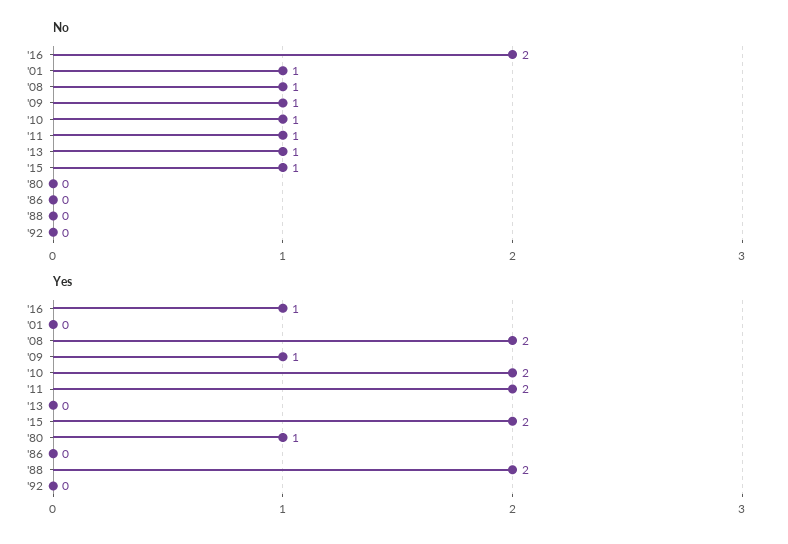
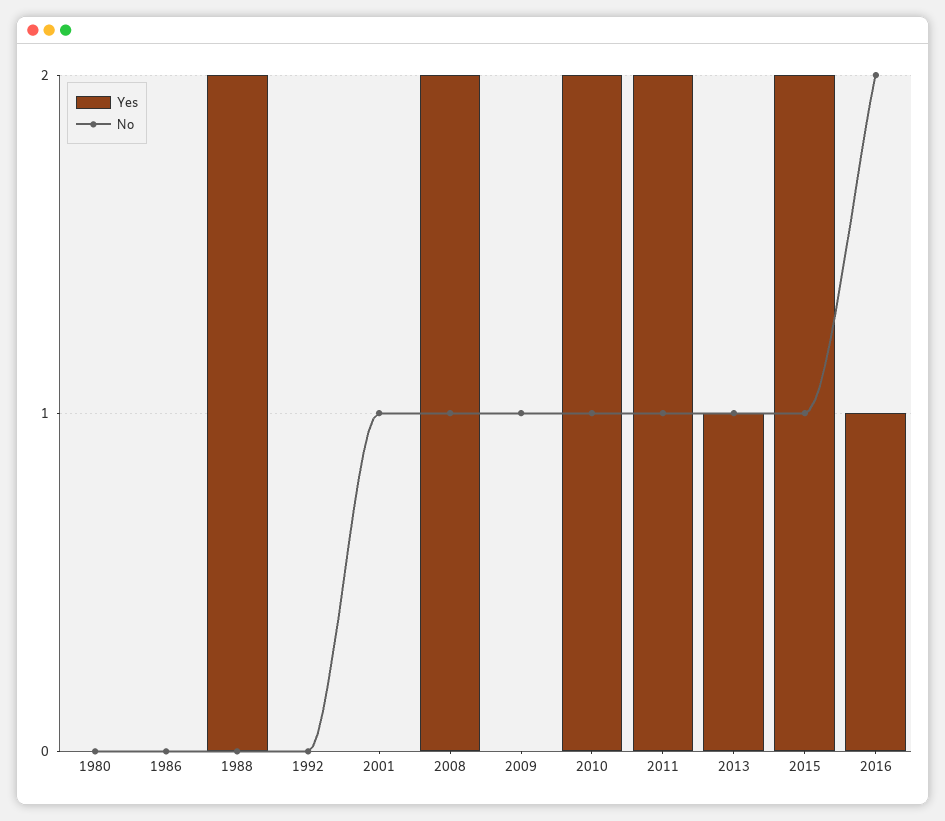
  {
    "No": {
      "'16": 2,
      "'01": 1,
      "'08": 1,
      "'09": 1,
      "'10": 1,
      "'11": 1,
      "'13": 1,
      "'15": 1,
      "'80": 0,
      "'86": 0,
      "'88": 0,
      "'92": 0
    },
    "Yes": {
      "'16": 1,
      "'01": 0,
      "'08": 2,
-     "'09": 1,
+     "'09": 0,
      "'10": 2,
      "'11": 2,
-     "'13": 0,
+     "'13": 1,
      "'15": 2,
-     "'80": 1,
+     "'80": 0,
      "'86": 0,
      "'88": 2,
      "'92": 0
    }
  }

